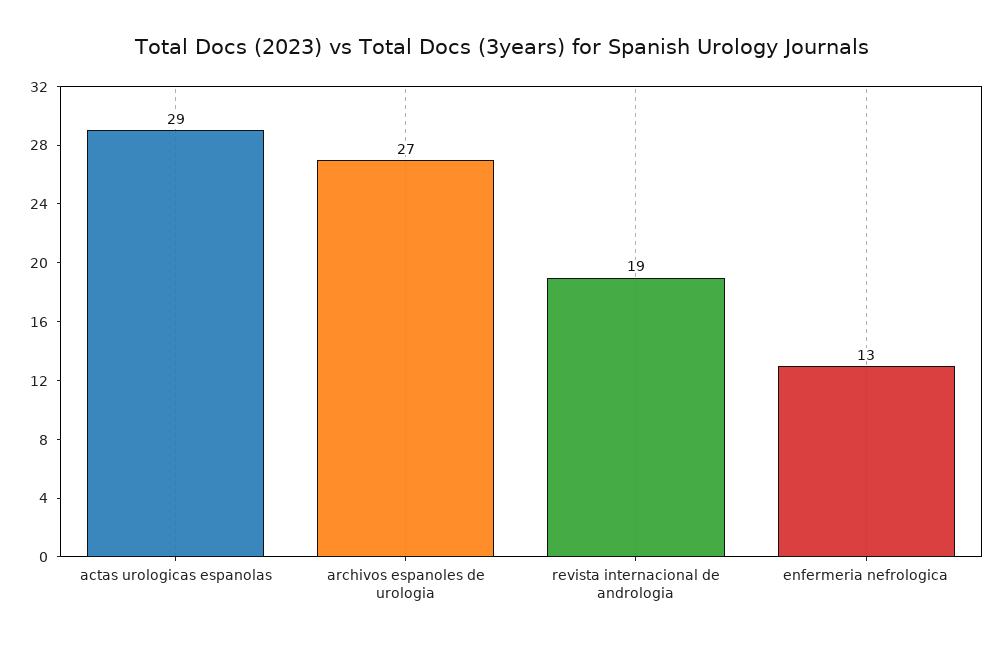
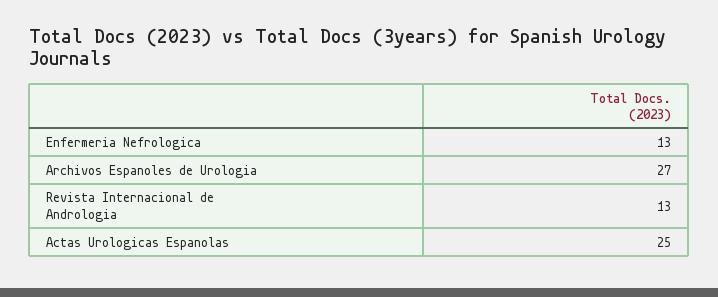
  {
-   "actas urologicas espanolas": 29,
+   "actas urologicas espanolas": 25,
    "archivos espanoles de urologia": 27,
-   "revista internacional de andrologia": 19,
+   "revista internacional de andrologia": 13,
    "enfermeria nefrologica": 13
  }

